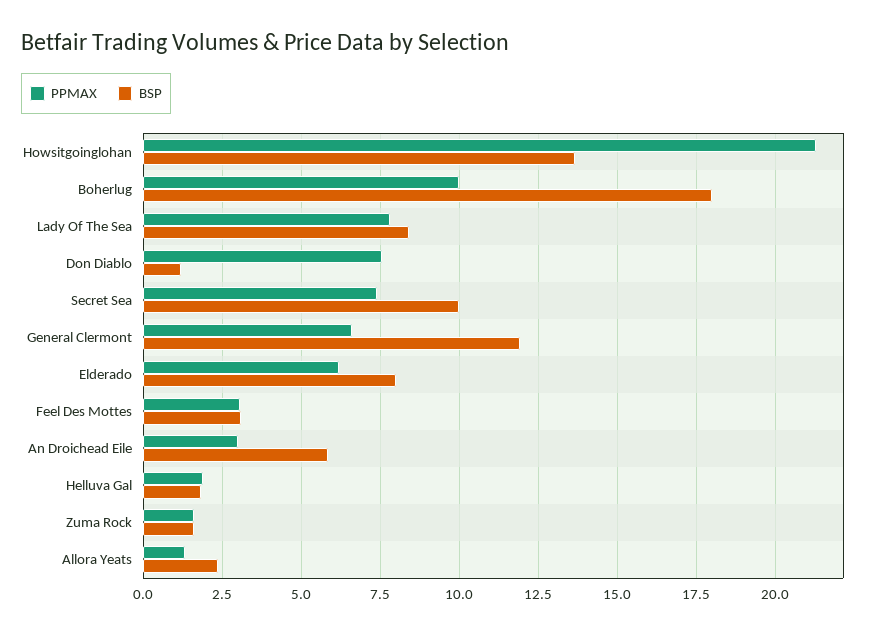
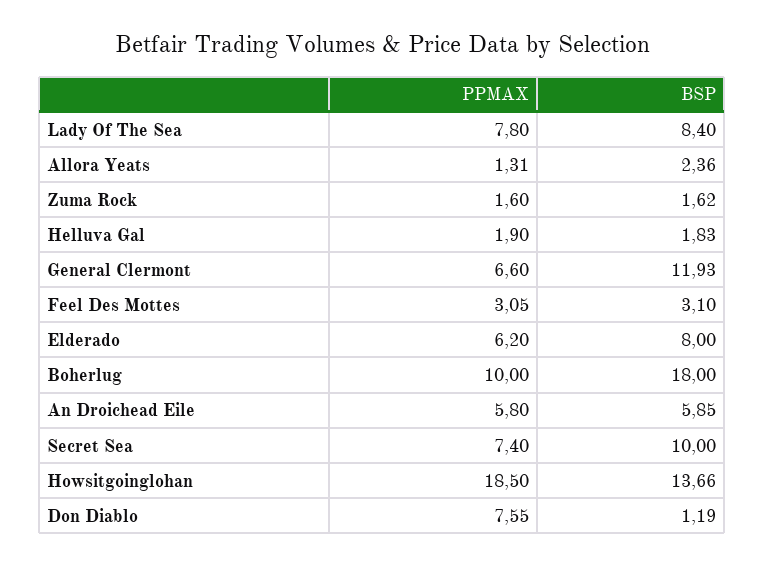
  {
    "PPMAX": {
-     "Howsitgoinglohan": 21.25,
+     "Howsitgoinglohan": 18.5,
      "Boherlug": 10,
      "Lady Of The Sea": 7.8,
      "Don Diablo": 7.55,
      "Secret Sea": 7.4,
      "General Clermont": 6.6,
      "Elderado": 6.2,
      "Feel Des Mottes": 3.05,
-     "An Droichead Eile": 3,
+     "An Droichead Eile": 5.8,
      "Helluva Gal": 1.9,
      "Zuma Rock": 1.6,
      "Allora Yeats": 1.31
    },
    "BSP": {
      "Howsitgoinglohan": 13.66,
      "Boherlug": 18,
      "Lady Of The Sea": 8.4,
      "Don Diablo": 1.19,
      "Secret Sea": 10,
      "General Clermont": 11.93,
      "Elderado": 8,
      "Feel Des Mottes": 3.1,
      "An Droichead Eile": 5.85,
      "Helluva Gal": 1.83,
      "Zuma Rock": 1.62,
      "Allora Yeats": 2.36
    }
  }

